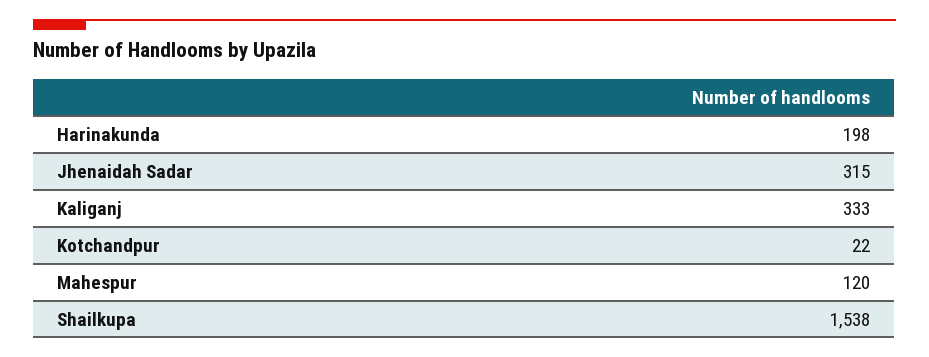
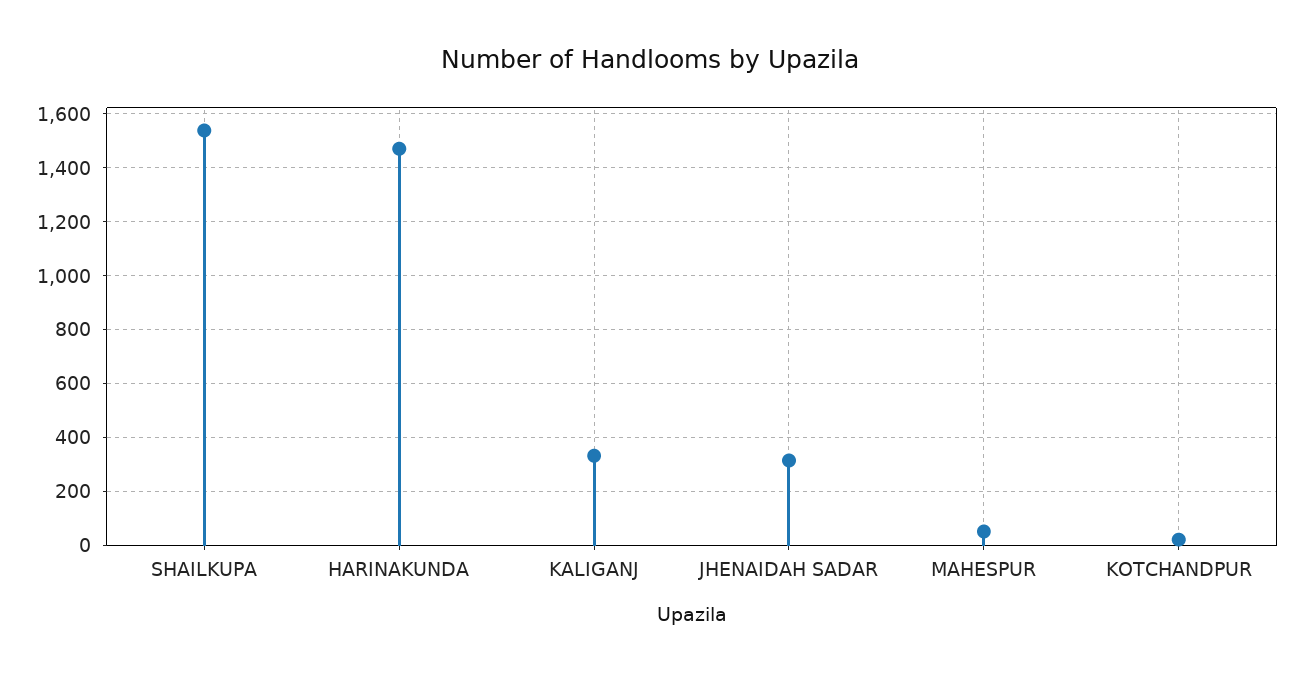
  {
-   "Harinakunda": 198,
+   "Harinakunda": 1475,
    "Jhenaidah Sadar": 315,
    "Kaliganj": 333,
    "Kotchandpur": 22,
-   "Mahespur": 120,
+   "Mahespur": 50,
    "Shailkupa": 1538
  }

